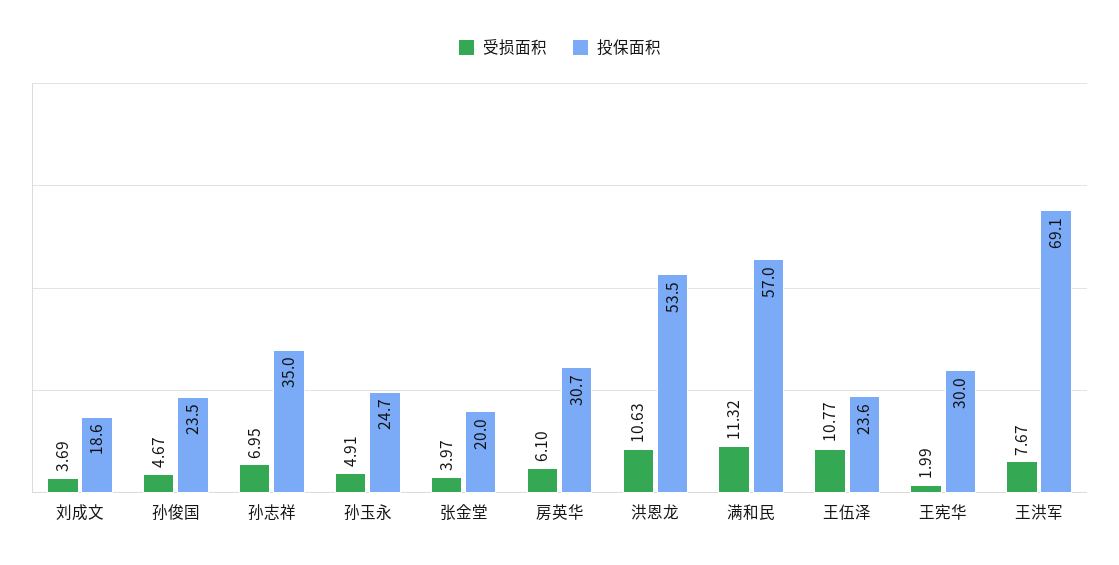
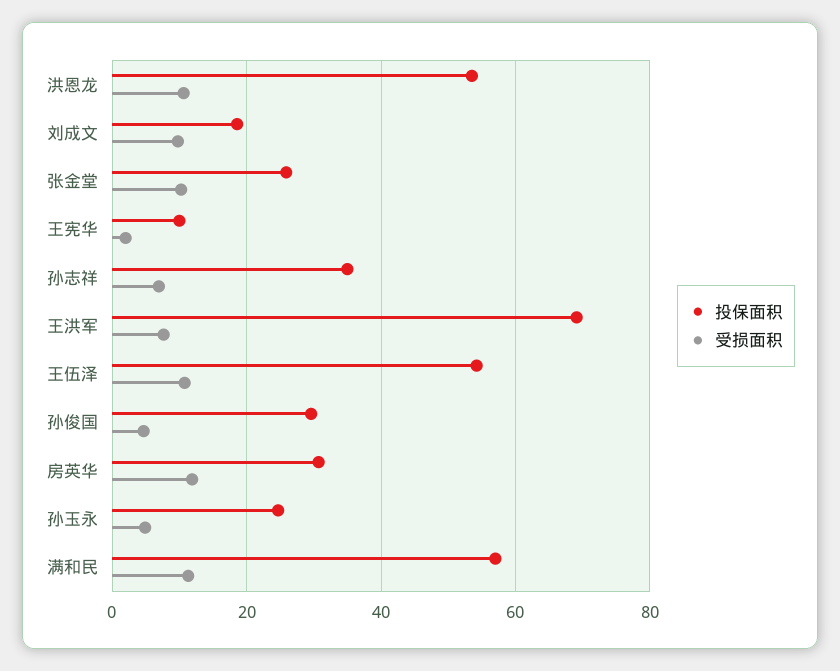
  {
    "受损面积": {
-     "刘成文": 3.69,
+     "刘成文": 10,
      "孙俊国": 4.67,
      "孙志祥": 6.95,
      "孙玉永": 4.91,
-     "张金堂": 3.97,
+     "张金堂": 10,
-     "房英华": 6.1,
+     "房英华": 12,
      "洪恩龙": 10.63,
      "满和民": 11.32,
      "王伍泽": 10.77,
      "王宪华": 1.99,
      "王洪军": 7.67
    },
    "投保面积": {
      "刘成文": 18.6,
-     "孙俊国": 23.5,
+     "孙俊国": 30,
      "孙志祥": 35,
      "孙玉永": 24.7,
-     "张金堂": 20,
+     "张金堂": 26,
      "房英华": 30.7,
      "洪恩龙": 53.5,
      "满和民": 57,
-     "王伍泽": 23.6,
+     "王伍泽": 54,
-     "王宪华": 30,
+     "王宪华": 10,
      "王洪军": 69.1
    }
  }

